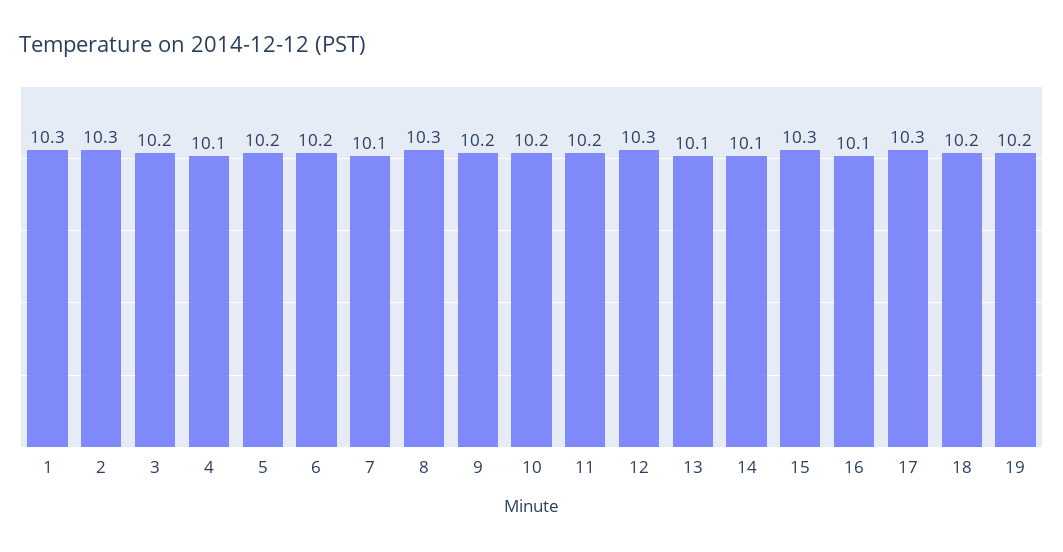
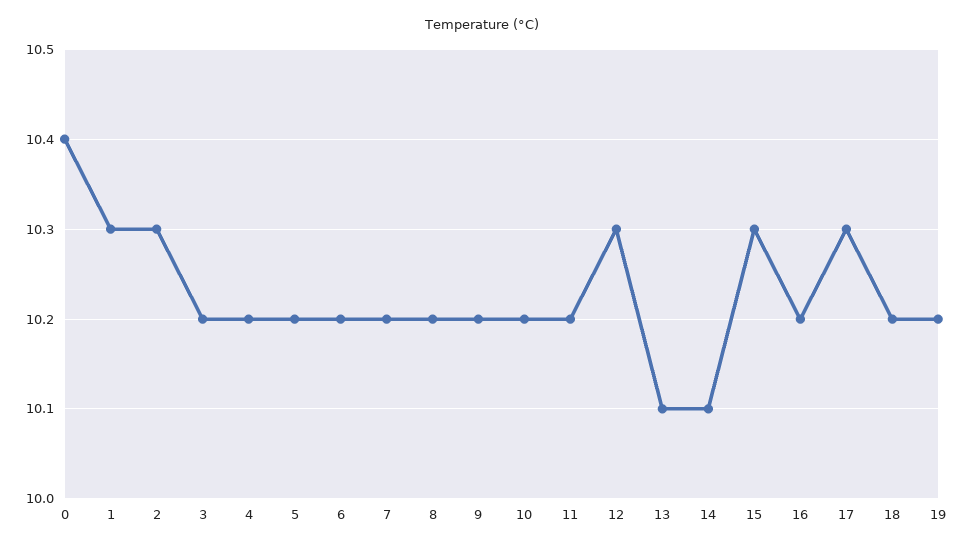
  {
    "1": 10.3,
    "2": 10.3,
    "3": 10.2,
-   "4": 10.1,
+   "4": 10.2,
    "5": 10.2,
    "6": 10.2,
-   "7": 10.1,
+   "7": 10.2,
-   "8": 10.3,
+   "8": 10.2,
    "9": 10.2,
    "10": 10.2,
    "11": 10.2,
    "12": 10.3,
    "13": 10.1,
    "14": 10.1,
    "15": 10.3,
-   "16": 10.1,
+   "16": 10.2,
    "17": 10.3,
    "18": 10.2,
-   "19": 10.2
+   "19": 10.2,
+   "0": 10.4
  }

